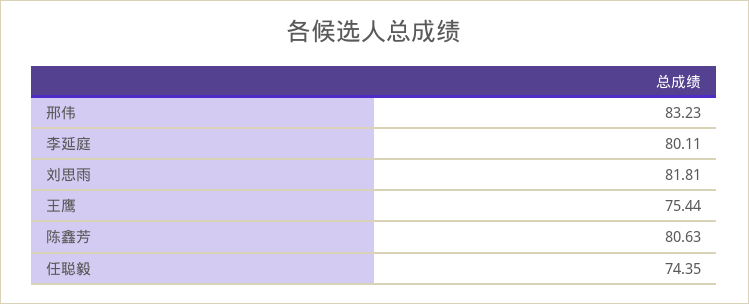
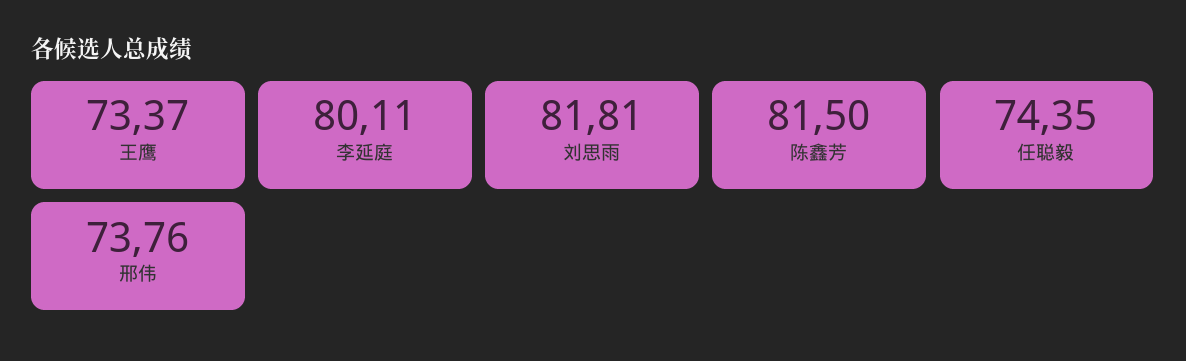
  {
-   "邢伟": 83.23,
+   "邢伟": 73.76,
    "李延庭": 80.11,
    "刘思雨": 81.81,
-   "王鹰": 75.44,
+   "王鹰": 73.37,
-   "陈鑫芳": 80.63,
+   "陈鑫芳": 81.5,
    "任聪毅": 74.35
  }

